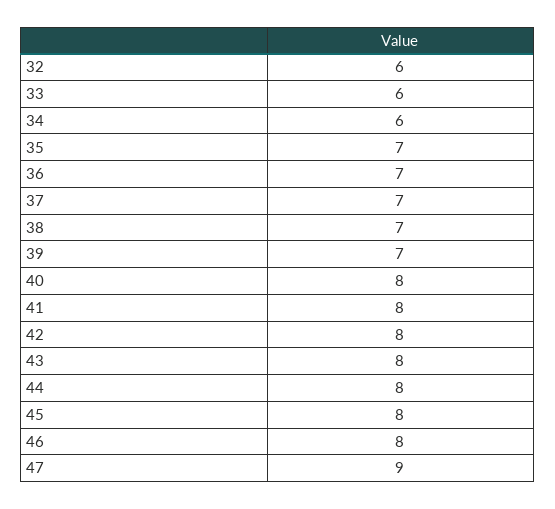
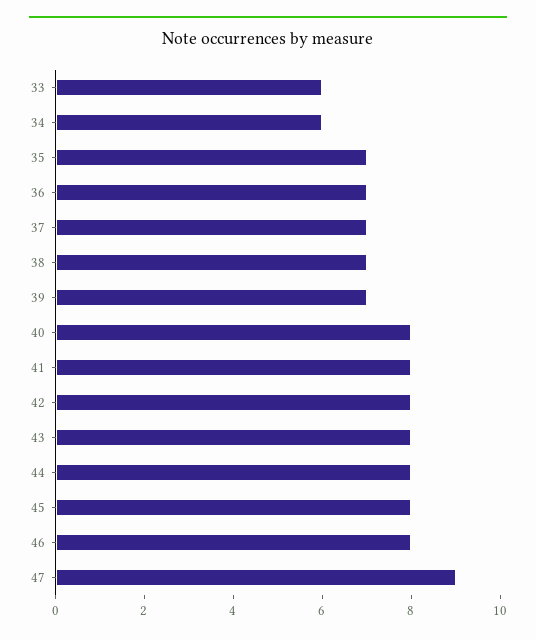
  {
-   "32": 6,
    "33": 6,
    "34": 6,
    "35": 7,
    "36": 7,
    "37": 7,
    "38": 7,
    "39": 7,
    "40": 8,
    "41": 8,
    "42": 8,
    "43": 8,
    "44": 8,
    "45": 8,
    "46": 8,
    "47": 9
  }

